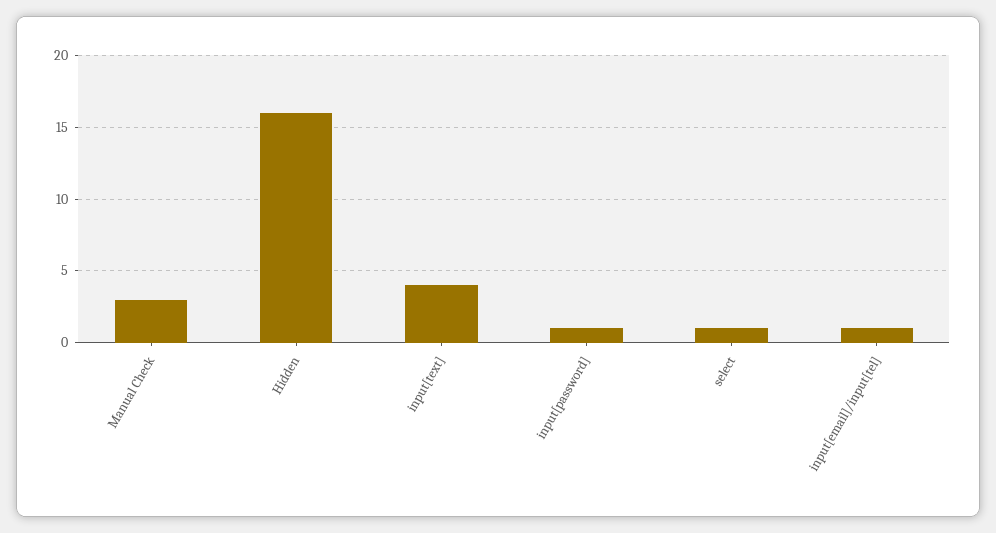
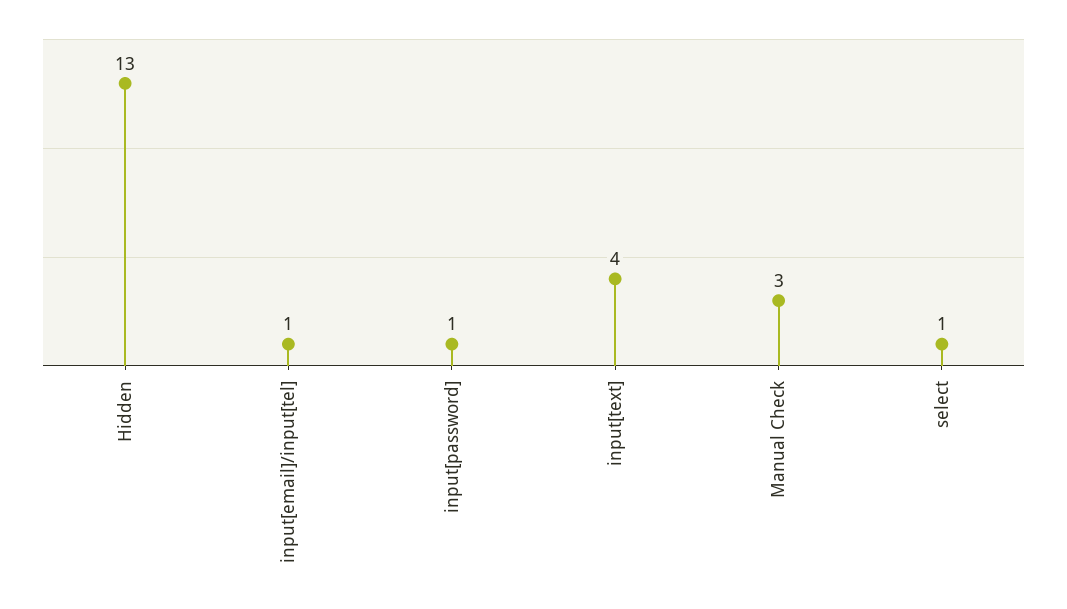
  {
    "Manual Check": 3,
-   "Hidden": 16,
+   "Hidden": 13,
    "input[text]": 4,
    "input[password]": 1,
    "select": 1,
    "input[email]/input[tel]": 1
  }

